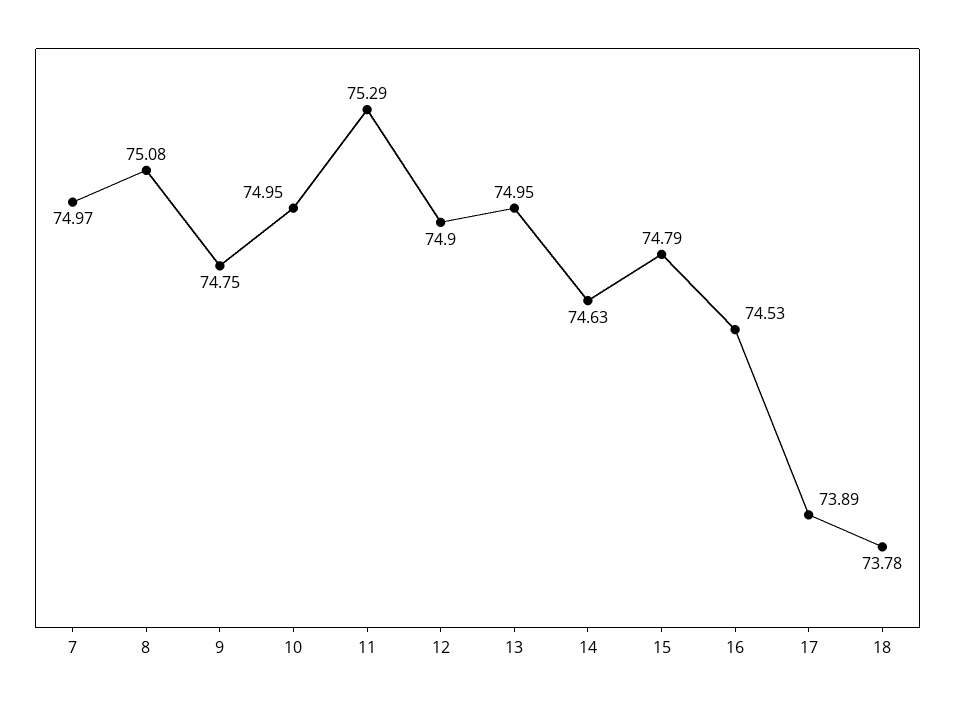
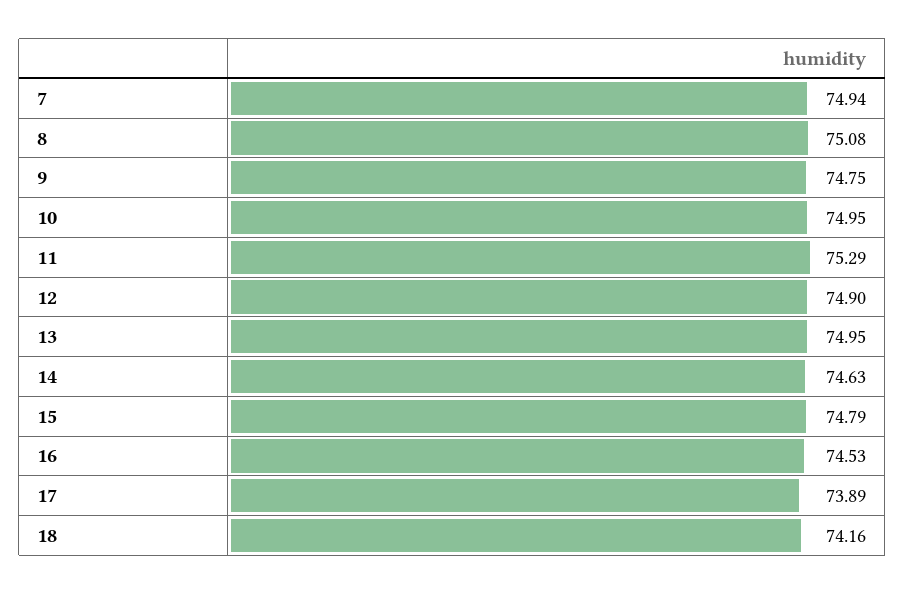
  {
-   "7": 74.97,
+   "7": 74.94,
    "8": 75.08,
    "9": 74.75,
    "10": 74.95,
    "11": 75.29,
    "12": 74.9,
    "13": 74.95,
    "14": 74.63,
    "15": 74.79,
    "16": 74.53,
    "17": 73.89,
-   "18": 73.78
+   "18": 74.16
  }

